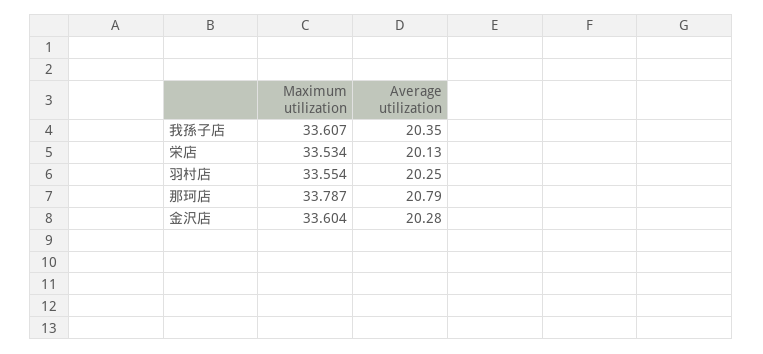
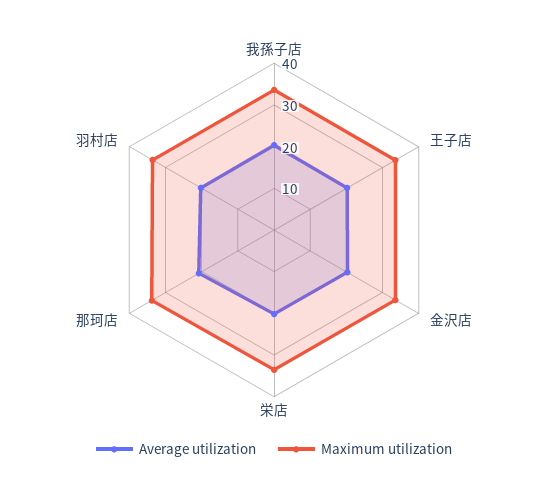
  {
    "Maximum utilization": {
      "我孫子店": 33.607,
      "栄店": 33.534,
      "羽村店": 33.554,
      "那珂店": 33.787,
-     "金沢店": 33.604
+     "金沢店": 33.604,
+     "王子店": 34
    },
    "Average utilization": {
      "我孫子店": 20.35,
      "栄店": 20.13,
      "羽村店": 20.25,
      "那珂店": 20.79,
-     "金沢店": 20.28
+     "金沢店": 20.28,
+     "王子店": 20
    }
  }

